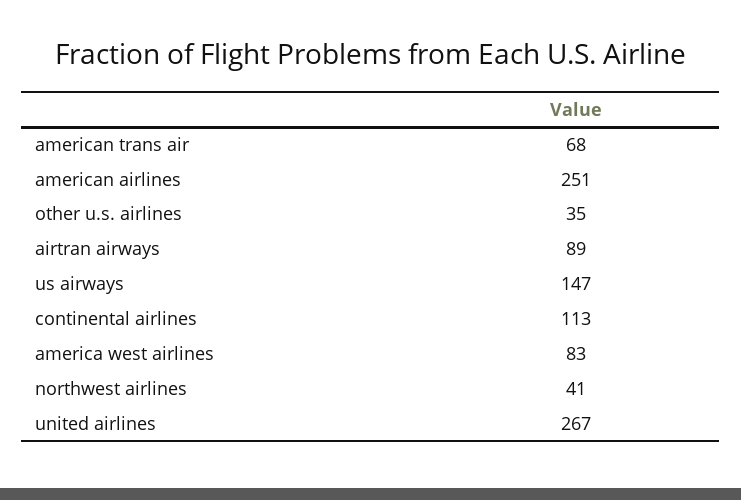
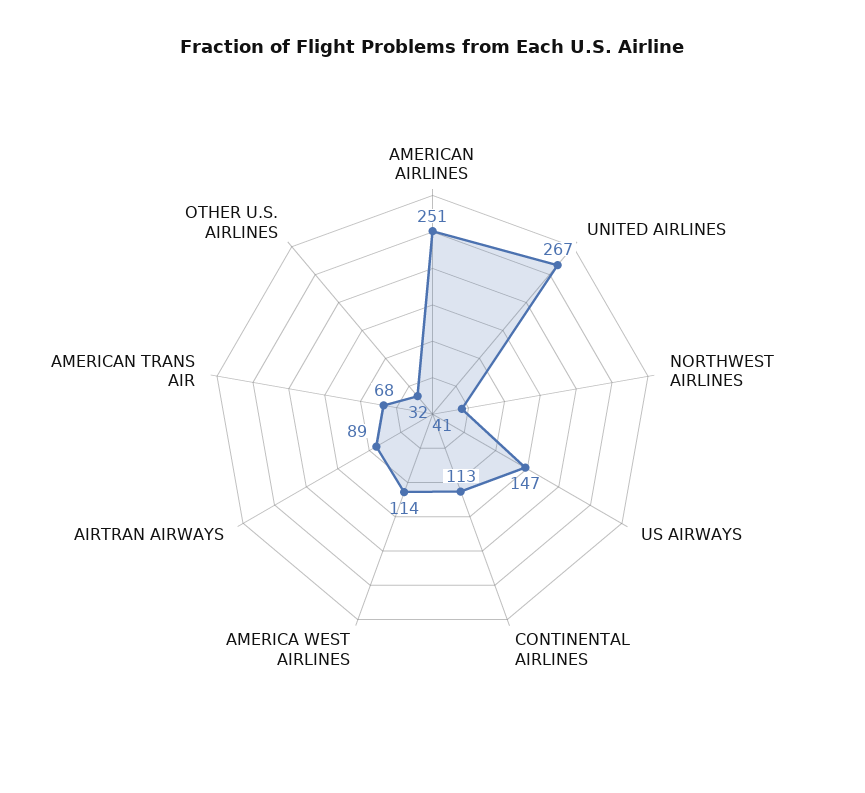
  {
    "american trans air": 68,
    "american airlines": 251,
-   "other u.s. airlines": 35,
+   "other u.s. airlines": 32,
    "airtran airways": 89,
    "us airways": 147,
    "continental airlines": 113,
-   "america west airlines": 83,
+   "america west airlines": 114,
    "northwest airlines": 41,
    "united airlines": 267
  }

